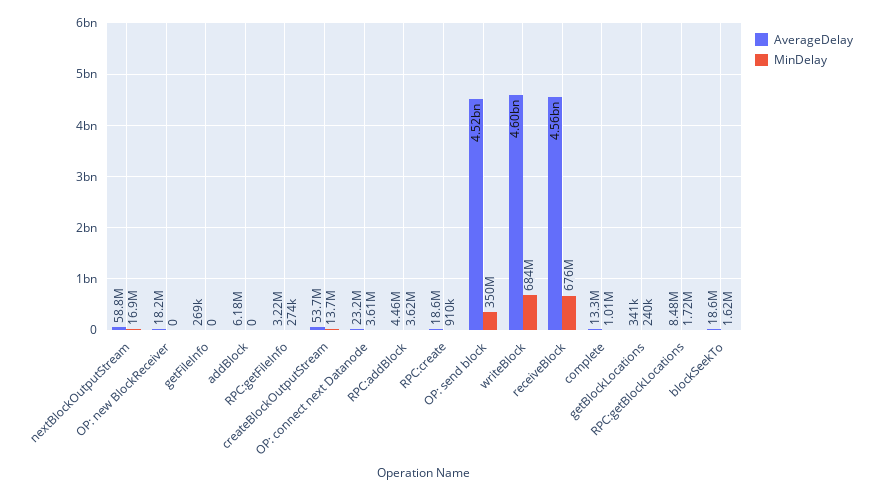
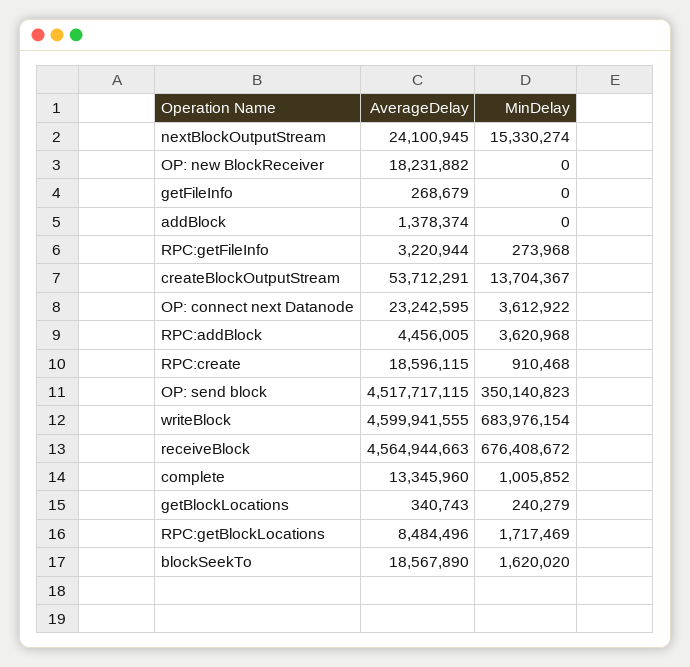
  {
    "AverageDelay": {
-     "nextBlockOutputStream": 58800000,
+     "nextBlockOutputStream": 24100945,
      "OP: new BlockReceiver": 18231882,
      "getFileInfo": 268679,
-     "addBlock": 6180000,
+     "addBlock": 1378374,
      "RPC:getFileInfo": 3220944,
      "createBlockOutputStream": 53712291,
      "OP: connect next Datanode": 23242595,
      "RPC:addBlock": 4456005,
      "RPC:create": 18596115,
      "OP: send block": 4517717115,
      "writeBlock": 4599941555,
      "receiveBlock": 4564944663,
      "complete": 13345960,
      "getBlockLocations": 340743,
      "RPC:getBlockLocations": 8484496,
      "blockSeekTo": 18567890
    },
    "MinDelay": {
-     "nextBlockOutputStream": 16900000,
+     "nextBlockOutputStream": 15330274,
      "OP: new BlockReceiver": 0,
      "getFileInfo": 0,
      "addBlock": 0,
      "RPC:getFileInfo": 273968,
      "createBlockOutputStream": 13704367,
      "OP: connect next Datanode": 3612922,
      "RPC:addBlock": 3620968,
      "RPC:create": 910468,
      "OP: send block": 350140823,
      "writeBlock": 683976154,
      "receiveBlock": 676408672,
      "complete": 1005852,
      "getBlockLocations": 240279,
      "RPC:getBlockLocations": 1717469,
      "blockSeekTo": 1620020
    }
  }

